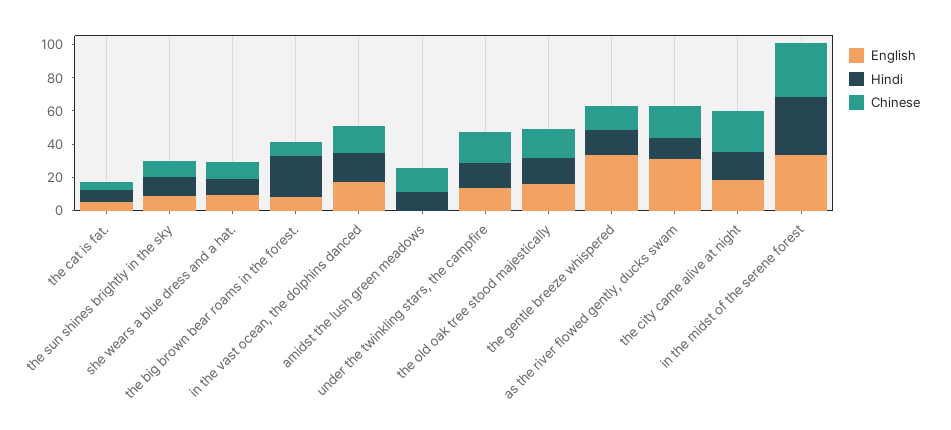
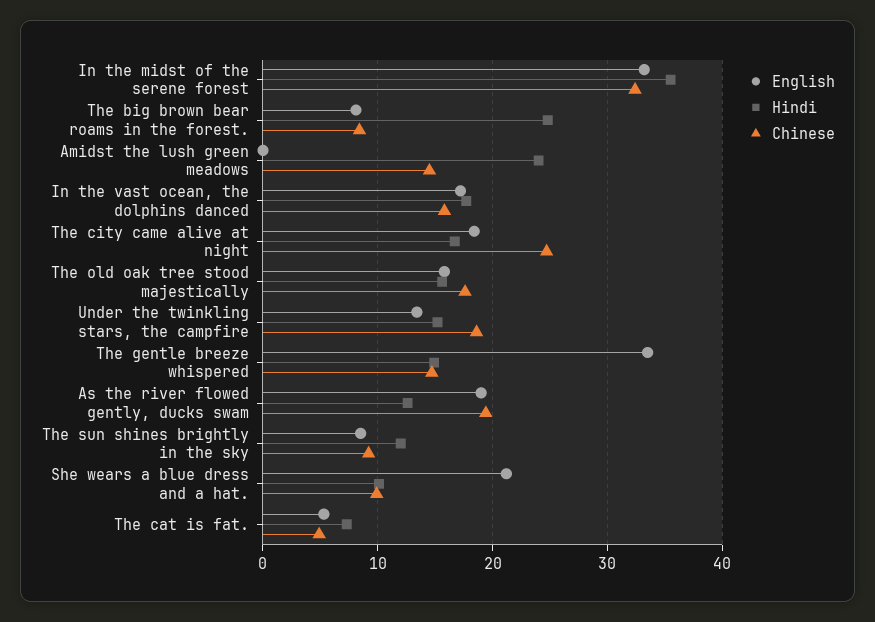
  {
    "English": {
      "the cat is fat.": 5,
      "the sun shines brightly in the sky": 9,
-     "she wears a blue dress and a hat.": 10,
+     "she wears a blue dress and a hat.": 21,
      "the big brown bear roams in the forest.": 8,
      "in the vast ocean, the dolphins danced": 17,
      "amidst the lush green meadows": 0,
      "under the twinkling stars, the campfire": 13,
      "the old oak tree stood majestically": 16,
      "the gentle breeze whispered": 34,
-     "as the river flowed gently, ducks swam": 30,
+     "as the river flowed gently, ducks swam": 19,
      "the city came alive at night": 18,
      "in the midst of the serene forest": 33
    },
    "Hindi": {
      "the cat is fat.": 7,
      "the sun shines brightly in the sky": 12,
      "she wears a blue dress and a hat.": 10,
      "the big brown bear roams in the forest.": 25,
      "in the vast ocean, the dolphins danced": 18,
-     "amidst the lush green meadows": 10,
+     "amidst the lush green meadows": 24,
      "under the twinkling stars, the campfire": 15,
      "the old oak tree stood majestically": 16,
      "the gentle breeze whispered": 15,
      "as the river flowed gently, ducks swam": 13,
      "the city came alive at night": 17,
      "in the midst of the serene forest": 36
    },
    "Chinese": {
      "the cat is fat.": 5,
      "the sun shines brightly in the sky": 9,
      "she wears a blue dress and a hat.": 10,
      "the big brown bear roams in the forest.": 8,
      "in the vast ocean, the dolphins danced": 16,
      "amidst the lush green meadows": 15,
      "under the twinkling stars, the campfire": 19,
      "the old oak tree stood majestically": 18,
      "the gentle breeze whispered": 15,
      "as the river flowed gently, ducks swam": 19,
      "the city came alive at night": 25,
      "in the midst of the serene forest": 32
    }
  }

